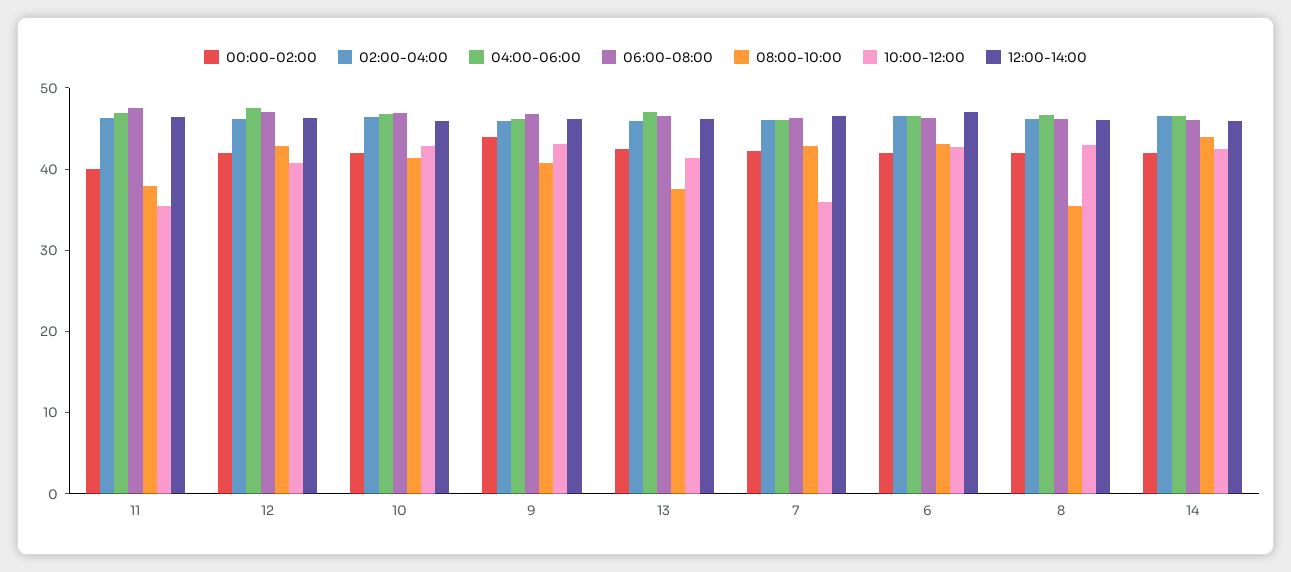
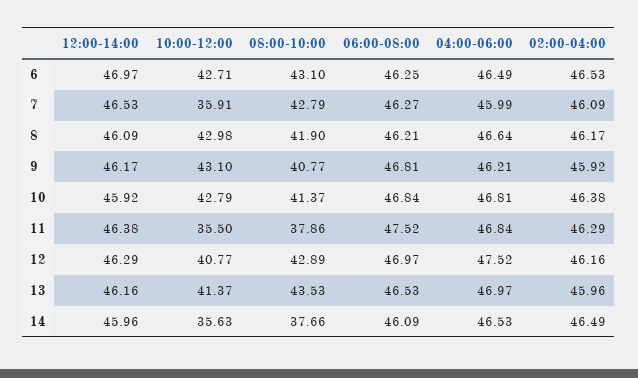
  {
-   "00:00-02:00": {
-     "11": 40,
-     "12": 42,
-     "10": 42,
-     "9": 44,
-     "13": 42,
-     "7": 42,
-     "6": 42,
-     "8": 42,
-     "14": 42
-   },
    "02:00-04:00": {
      "11": 46.29,
      "12": 46.16,
      "10": 46.38,
      "9": 45.92,
      "13": 45.96,
      "7": 46.09,
      "6": 46.53,
      "8": 46.17,
      "14": 46.49
    },
    "04:00-06:00": {
      "11": 46.84,
      "12": 47.52,
      "10": 46.81,
      "9": 46.21,
      "13": 46.97,
      "7": 45.99,
      "6": 46.49,
      "8": 46.64,
      "14": 46.53
    },
    "06:00-08:00": {
      "11": 47.52,
      "12": 46.97,
      "10": 46.84,
      "9": 46.81,
      "13": 46.53,
      "7": 46.27,
      "6": 46.25,
      "8": 46.21,
      "14": 46.09
    },
    "08:00-10:00": {
      "11": 37.86,
      "12": 42.89,
      "10": 41.37,
      "9": 40.77,
-     "13": 38,
+     "13": 43.53,
      "7": 42.79,
      "6": 43.1,
-     "8": 36,
+     "8": 41.9,
-     "14": 44
+     "14": 37.66
    },
    "10:00-12:00": {
      "11": 35.5,
      "12": 40.77,
      "10": 42.79,
      "9": 43.1,
      "13": 41.37,
      "7": 35.91,
      "6": 42.71,
      "8": 42.98,
-     "14": 42
+     "14": 35.63
    },
    "12:00-14:00": {
      "11": 46.38,
      "12": 46.29,
      "10": 45.92,
      "9": 46.17,
      "13": 46.16,
      "7": 46.53,
      "6": 46.97,
      "8": 46.09,
      "14": 45.96
    }
  }

